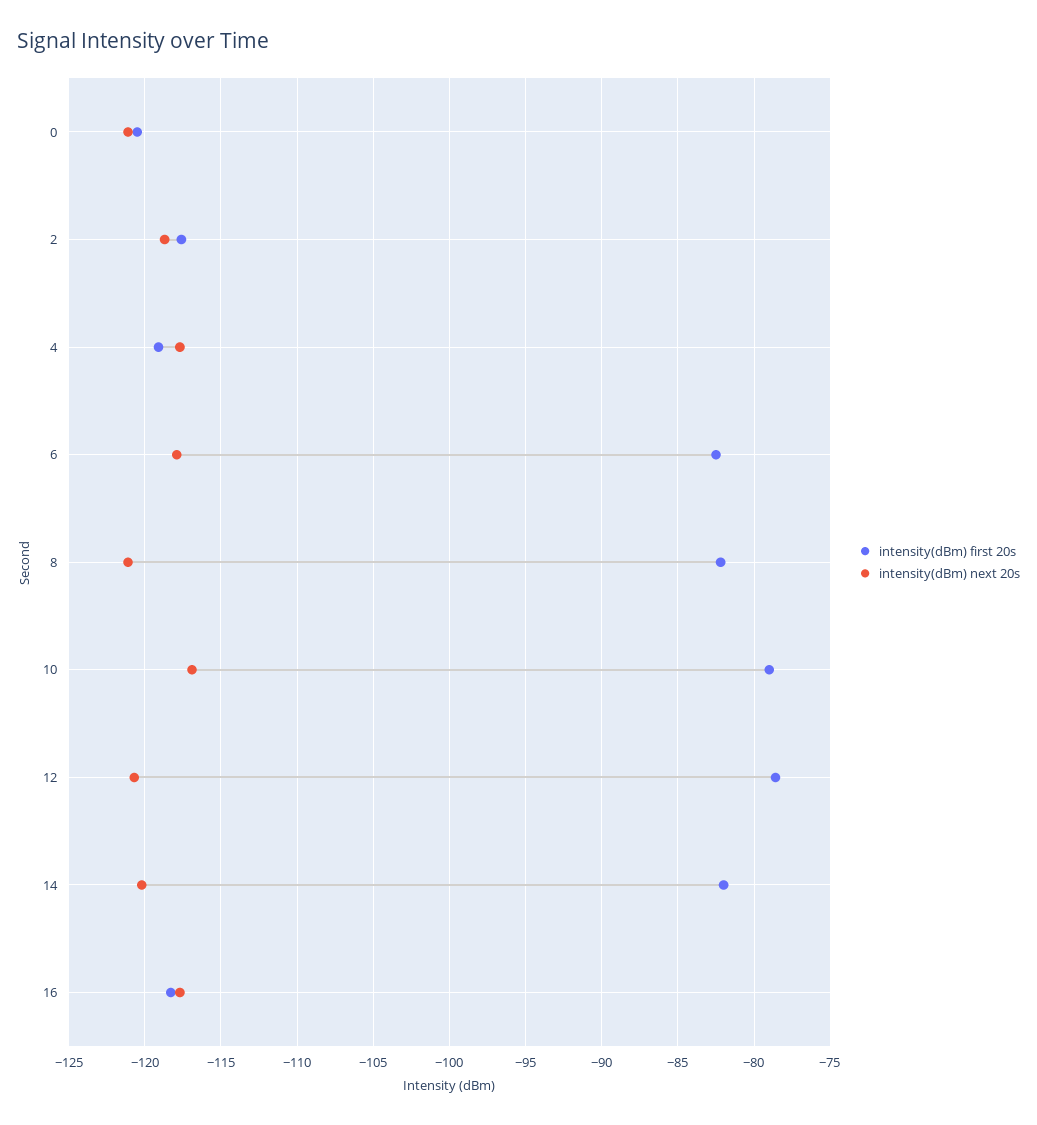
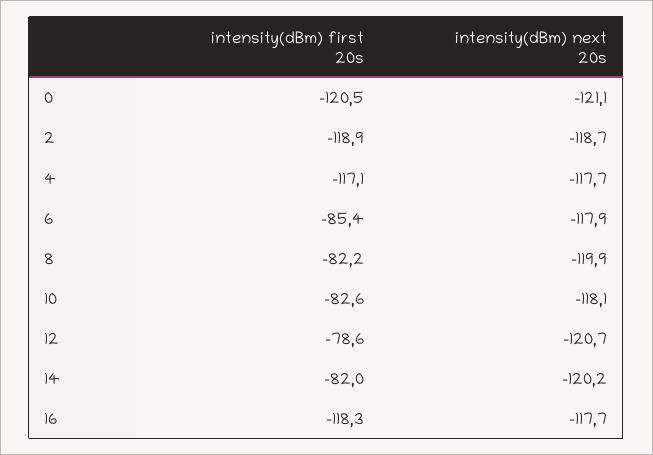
  {
    "intensity(dBm) first 20s": {
      "0": -120.5,
-     "2": -117.5,
+     "2": -118.9,
-     "4": -119,
+     "4": -117.1,
-     "6": -82.5,
+     "6": -85.4,
      "8": -82.2,
-     "10": -79,
+     "10": -82.6,
      "12": -78.6,
      "14": -82,
      "16": -118.3
    },
    "intensity(dBm) next 20s": {
      "0": -121.1,
      "2": -118.7,
      "4": -117.7,
      "6": -117.9,
-     "8": -121,
+     "8": -119.9,
-     "10": -117,
+     "10": -118.1,
      "12": -120.7,
      "14": -120.2,
      "16": -117.7
    }
  }

